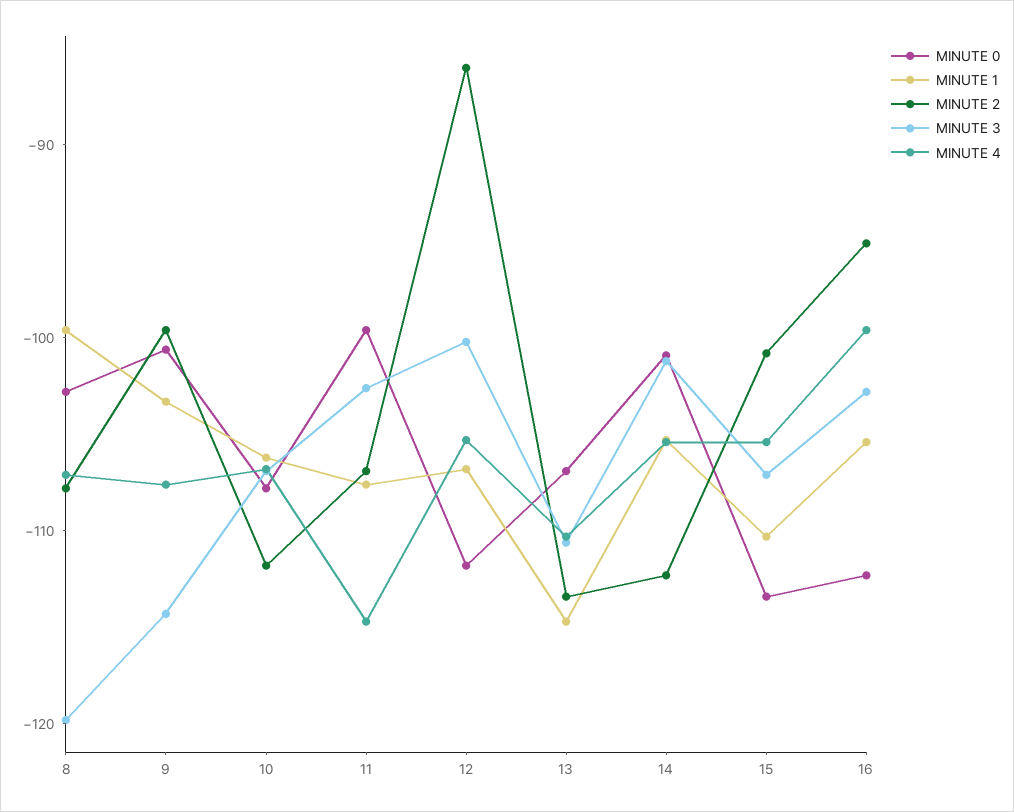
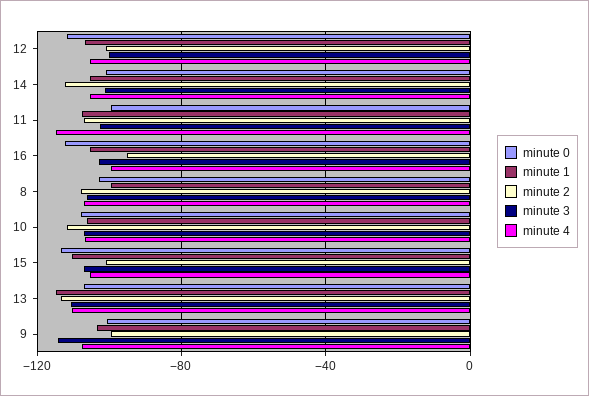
  {
    "MINUTE 0": {
      "8": -102,
      "9": -100,
      "10": -108,
      "11": -100,
      "12": -112,
      "13": -106,
      "14": -100,
      "15": -114,
      "16": -112
    },
    "MINUTE 1": {
      "8": -100,
      "9": -104,
      "10": -106,
      "11": -108,
      "12": -106,
      "13": -114,
      "14": -106,
      "15": -110,
      "16": -106
    },
    "MINUTE 2": {
      "8": -108,
      "9": -100,
      "10": -112,
      "11": -106,
-     "12": -86,
+     "12": -100,
      "13": -114,
      "14": -112,
      "15": -100,
      "16": -96
    },
    "MINUTE 3": {
-     "8": -120,
+     "8": -105,
      "9": -114,
      "10": -106,
      "11": -102,
      "12": -100,
      "13": -110,
      "14": -102,
      "15": -108,
      "16": -102
    },
    "MINUTE 4": {
      "8": -108,
      "9": -108,
      "10": -106,
      "11": -114,
      "12": -106,
      "13": -110,
      "14": -106,
      "15": -106,
      "16": -100
    }
  }

